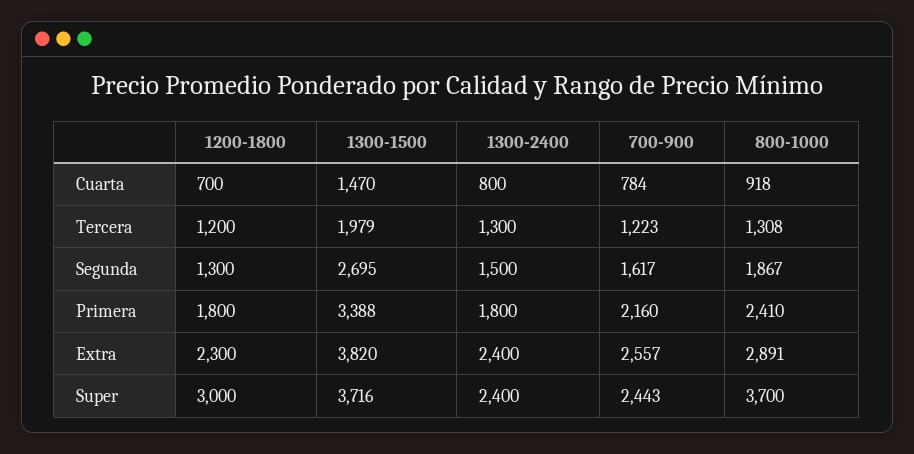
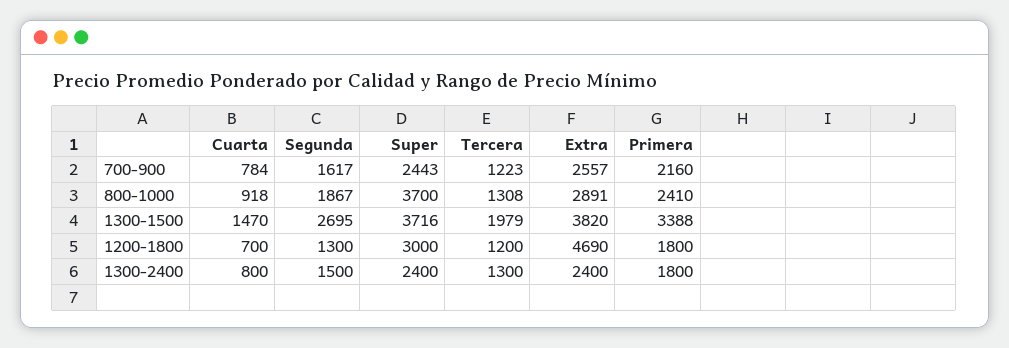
  {
    "1200-1800": {
      "Cuarta": 700,
      "Tercera": 1200,
      "Segunda": 1300,
      "Primera": 1800,
-     "Extra": 2300,
+     "Extra": 4690,
      "Super": 3000
    },
    "1300-1500": {
      "Cuarta": 1470,
      "Tercera": 1979,
      "Segunda": 2695,
      "Primera": 3388,
      "Extra": 3820,
      "Super": 3716
    },
    "1300-2400": {
      "Cuarta": 800,
      "Tercera": 1300,
      "Segunda": 1500,
      "Primera": 1800,
      "Extra": 2400,
      "Super": 2400
    },
    "700-900": {
      "Cuarta": 784,
      "Tercera": 1223,
      "Segunda": 1617,
      "Primera": 2160,
      "Extra": 2557,
      "Super": 2443
    },
    "800-1000": {
      "Cuarta": 918,
      "Tercera": 1308,
      "Segunda": 1867,
      "Primera": 2410,
      "Extra": 2891,
      "Super": 3700
    }
  }

